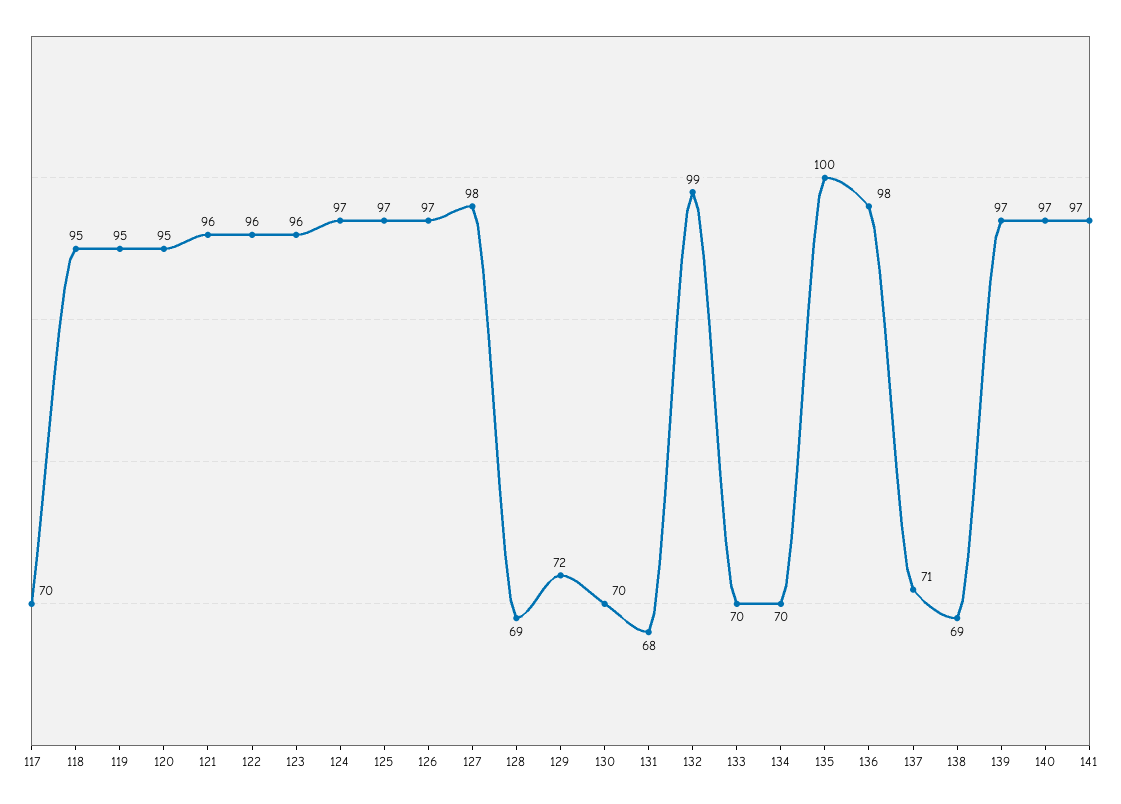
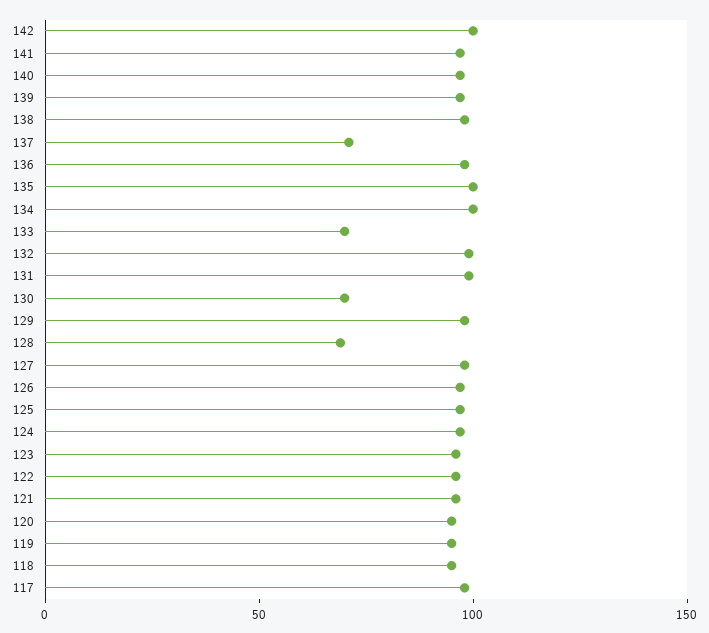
  {
-   "117": 70,
+   "117": 100,
    "118": 95,
    "119": 95,
    "120": 95,
    "121": 96,
    "122": 96,
    "123": 96,
    "124": 97,
    "125": 97,
    "126": 97,
    "127": 98,
    "128": 69,
-   "129": 72,
+   "129": 100,
    "130": 70,
-   "131": 68,
+   "131": 100,
    "132": 99,
    "133": 70,
-   "134": 70,
+   "134": 100,
    "135": 100,
    "136": 98,
    "137": 71,
-   "138": 69,
+   "138": 100,
    "139": 97,
    "140": 97,
-   "141": 97
+   "141": 97,
+   "142": 100
  }

